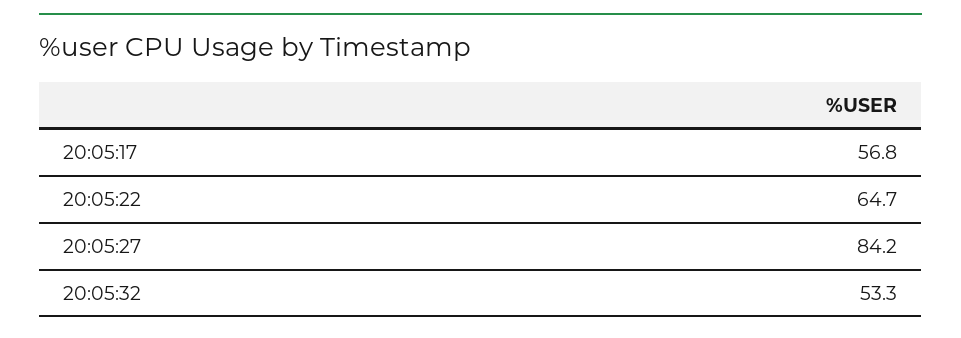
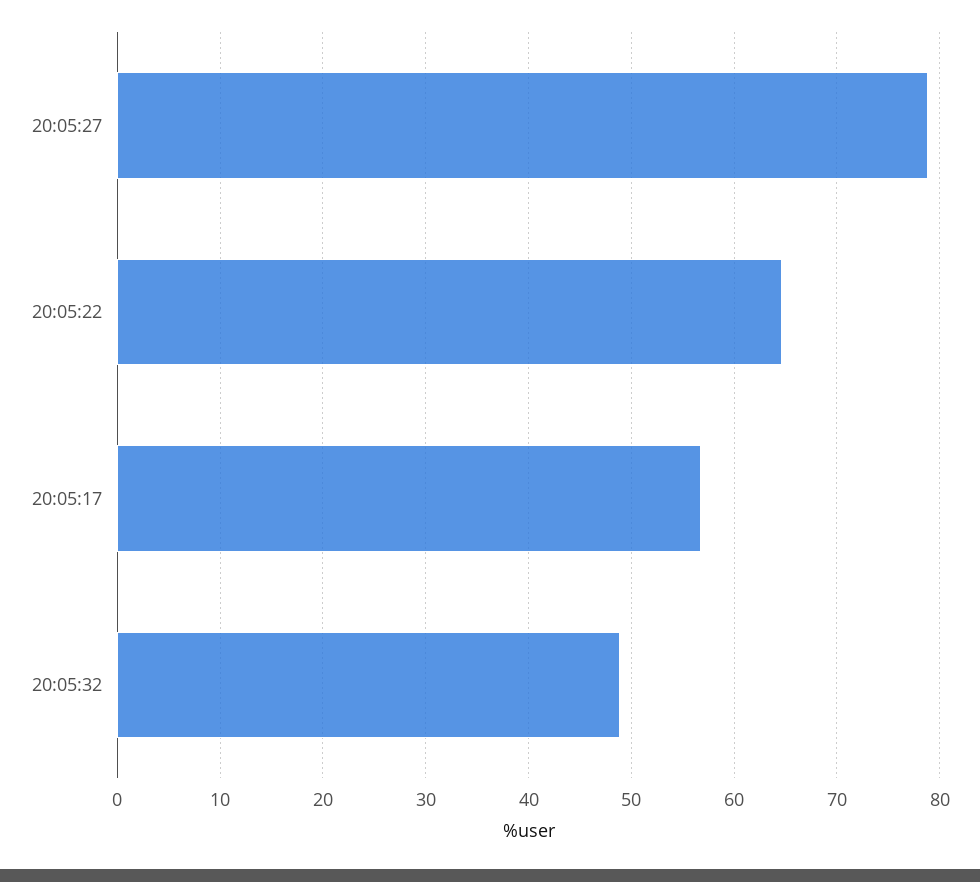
  {
    "20:05:17": 56.8,
    "20:05:22": 64.7,
-   "20:05:27": 84.2,
+   "20:05:27": 79,
-   "20:05:32": 53.3
+   "20:05:32": 49
  }

